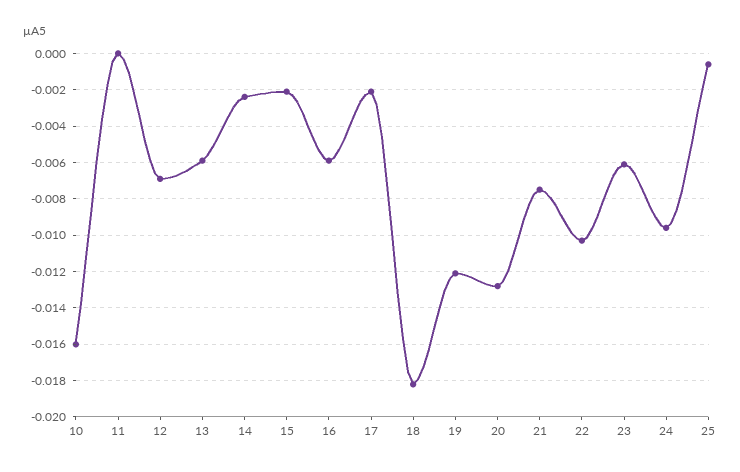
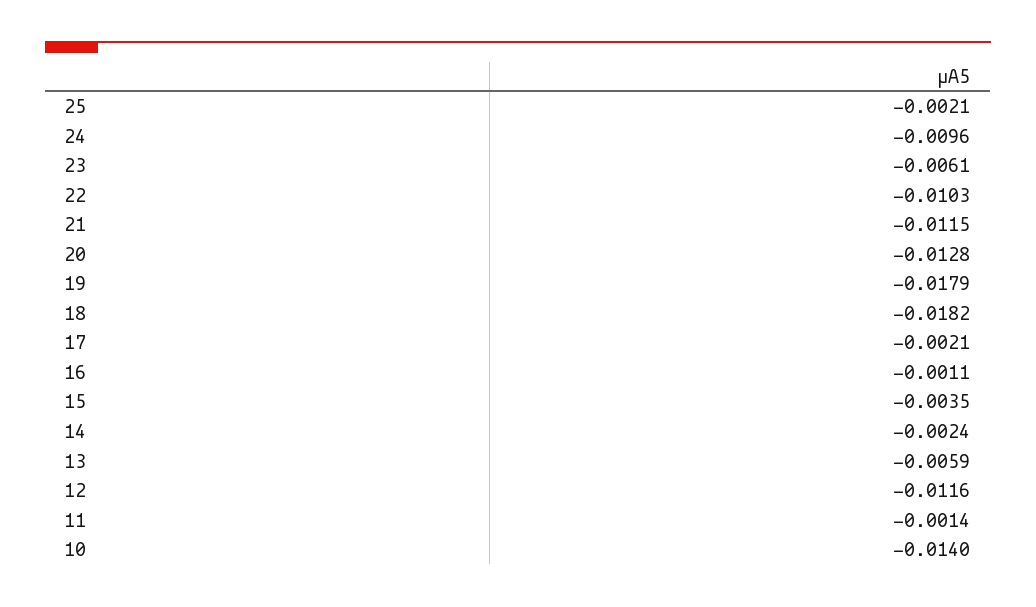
  {
-   "10": -0.016,
+   "10": -0.014,
-   "11": 0,
+   "11": -0.0014,
-   "12": -0.007,
+   "12": -0.0116,
    "13": -0.0059,
    "14": -0.0024,
-   "15": -0.002,
+   "15": -0.0035,
-   "16": -0.006,
+   "16": -0.0011,
    "17": -0.0021,
    "18": -0.0182,
-   "19": -0.012,
+   "19": -0.0179,
    "20": -0.0128,
-   "21": -0.0075,
+   "21": -0.0115,
    "22": -0.0103,
    "23": -0.0061,
    "24": -0.0096,
-   "25": -0.0005
+   "25": -0.0021
  }

